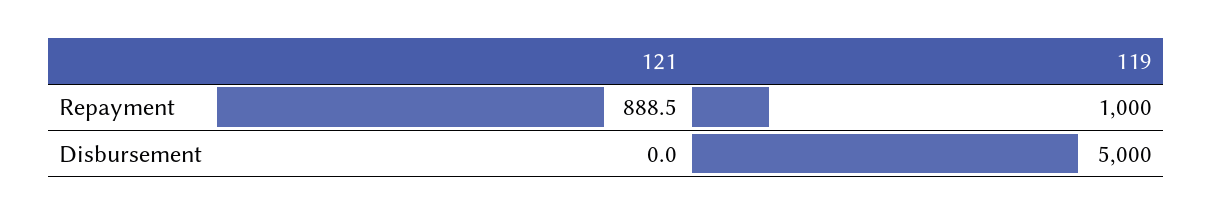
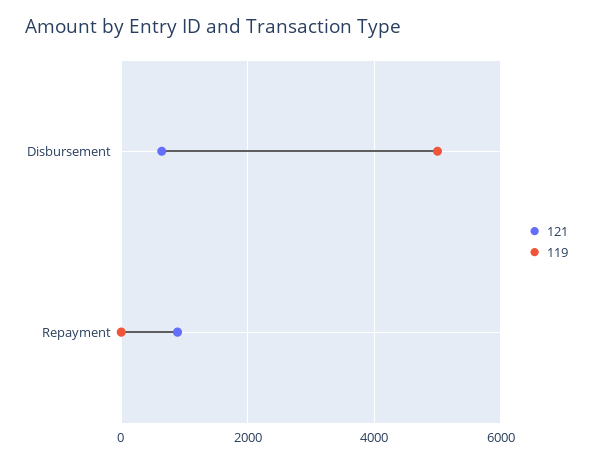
  {
    "121": {
      "Repayment": 888.5,
-     "Disbursement": 0
+     "Disbursement": 600
    },
    "119": {
-     "Repayment": 1000,
+     "Repayment": 0,
      "Disbursement": 5000
    }
  }

